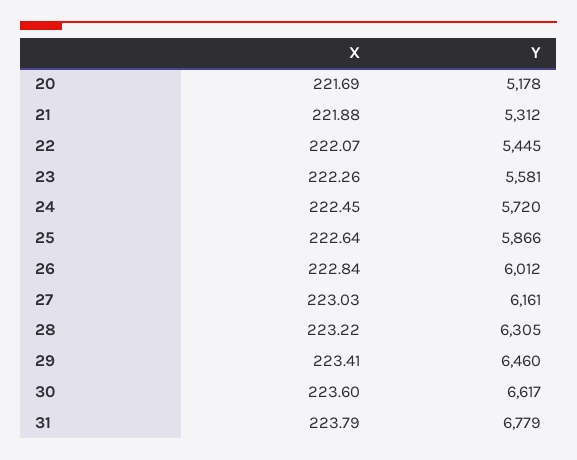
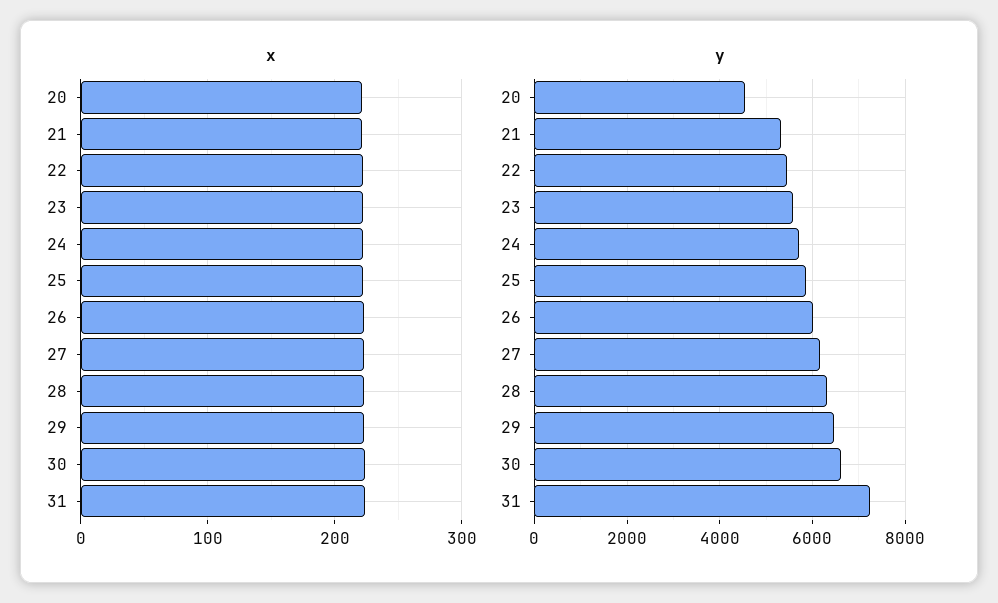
  {
    "X": {
      "20": 221.69,
      "21": 221.88,
      "22": 222.07,
      "23": 222.26,
      "24": 222.45,
      "25": 222.64,
      "26": 222.84,
      "27": 223.03,
      "28": 223.22,
      "29": 223.41,
      "30": 223.6,
      "31": 223.79
    },
    "Y": {
-     "20": 5178,
+     "20": 4600,
      "21": 5312,
      "22": 5445,
      "23": 5581,
      "24": 5720,
      "25": 5866,
      "26": 6012,
      "27": 6161,
      "28": 6305,
      "29": 6460,
      "30": 6617,
-     "31": 6779
+     "31": 7200
    }
  }

